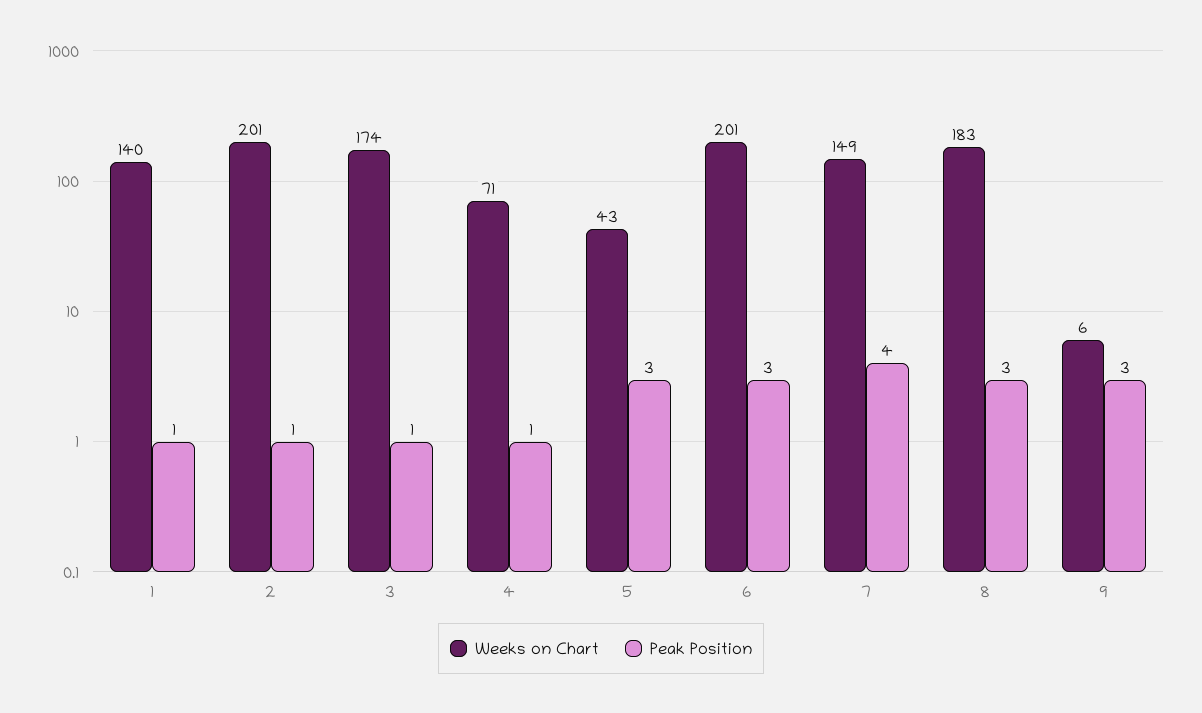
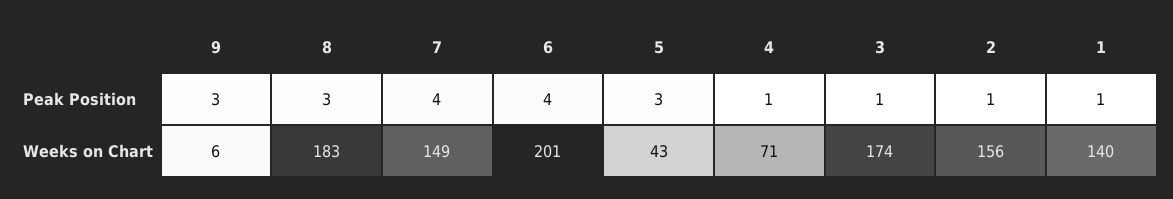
  {
    "Weeks on Chart": {
      "1": 140,
-     "2": 201,
+     "2": 156,
      "3": 174,
      "4": 71,
      "5": 43,
      "6": 201,
      "7": 149,
      "8": 183,
      "9": 6
    },
    "Peak Position": {
      "1": 1,
      "2": 1,
      "3": 1,
      "4": 1,
      "5": 3,
-     "6": 3,
+     "6": 4,
      "7": 4,
      "8": 3,
      "9": 3
    }
  }

